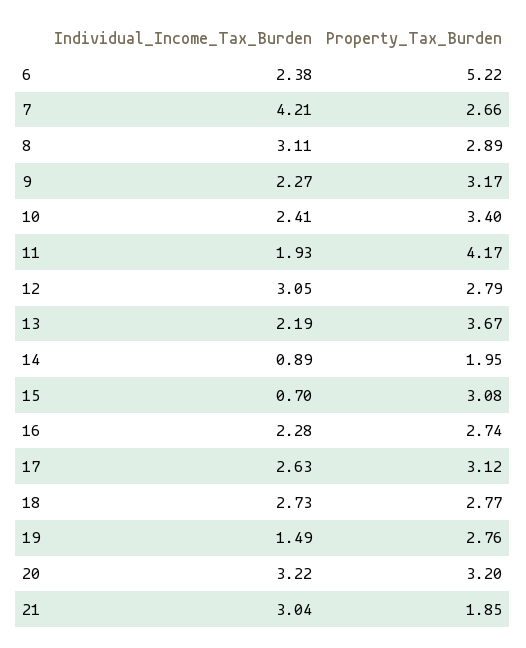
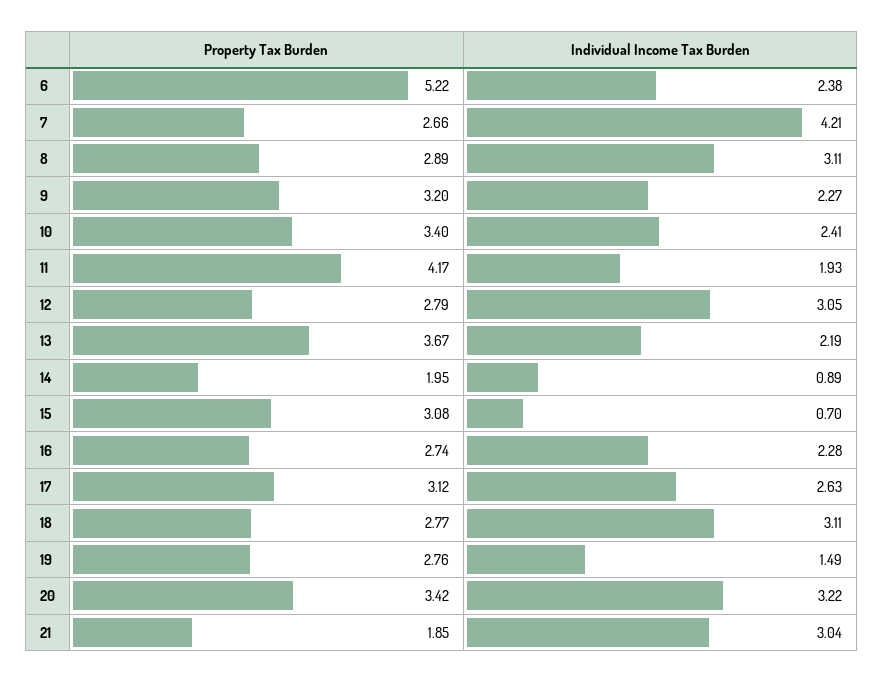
  {
    "Individual_Income_Tax_Burden": {
      "6": 2.38,
      "7": 4.21,
      "8": 3.11,
      "9": 2.27,
      "10": 2.41,
      "11": 1.93,
      "12": 3.05,
      "13": 2.19,
      "14": 0.89,
      "15": 0.7,
      "16": 2.28,
      "17": 2.63,
-     "18": 2.73,
+     "18": 3.11,
      "19": 1.49,
      "20": 3.22,
      "21": 3.04
    },
    "Property_Tax_Burden": {
      "6": 5.22,
      "7": 2.66,
      "8": 2.89,
-     "9": 3.17,
+     "9": 3.2,
      "10": 3.4,
      "11": 4.17,
      "12": 2.79,
      "13": 3.67,
      "14": 1.95,
      "15": 3.08,
      "16": 2.74,
      "17": 3.12,
      "18": 2.77,
      "19": 2.76,
-     "20": 3.2,
+     "20": 3.42,
      "21": 1.85
    }
  }

